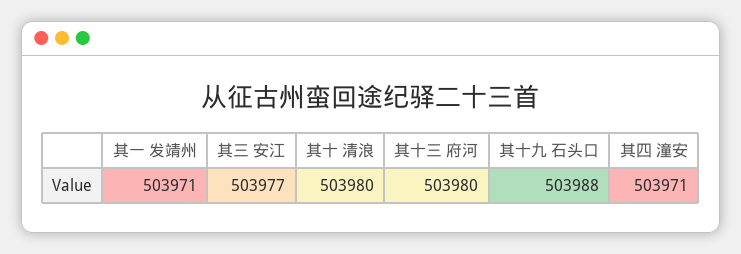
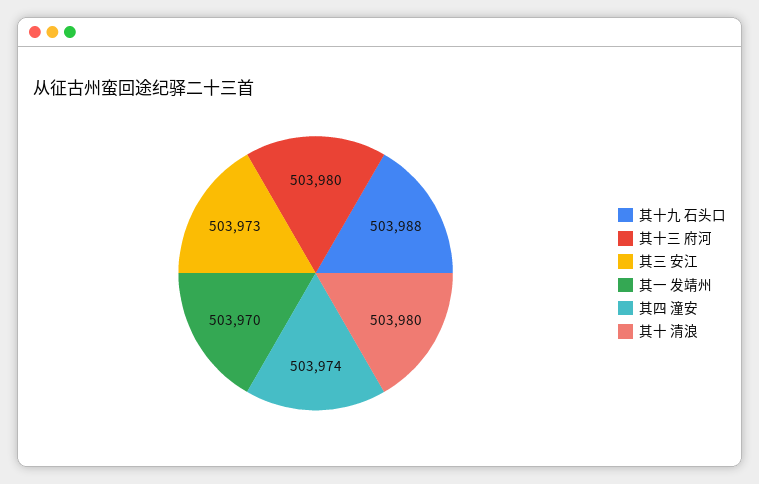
  {
-   "其一 发靖州": 503971,
+   "其一 发靖州": 503970,
-   "其三 安江": 503977,
+   "其三 安江": 503973,
    "其十 清浪": 503980,
    "其十三 府河": 503980,
    "其十九 石头口": 503988,
-   "其四 潼安": 503971
+   "其四 潼安": 503974
  }

